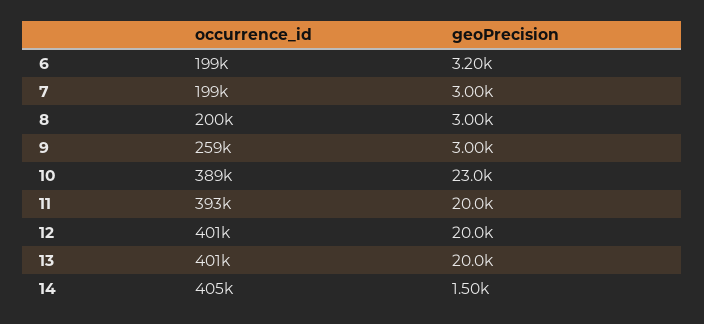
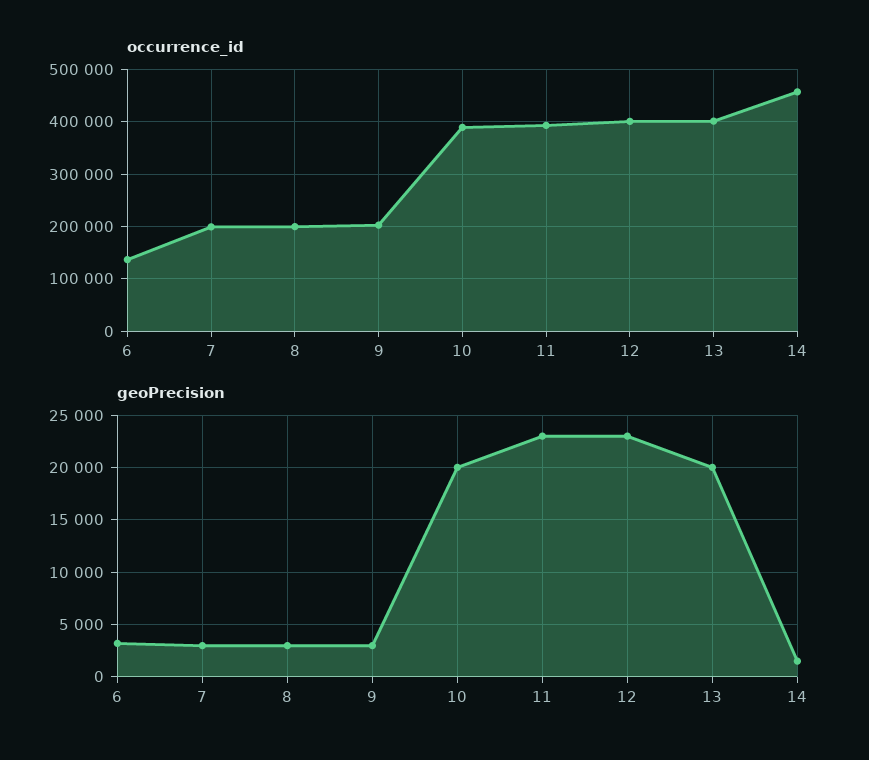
  {
    "occurrence_id": {
-     "6": 199000,
+     "6": 140000,
      "7": 199000,
      "8": 200000,
-     "9": 259000,
+     "9": 200000,
      "10": 389000,
      "11": 393000,
      "12": 401000,
      "13": 401000,
-     "14": 405000
+     "14": 460000
    },
    "geoPrecision": {
      "6": 3200,
      "7": 3000,
      "8": 3000,
      "9": 3000,
-     "10": 23000,
+     "10": 20000,
-     "11": 20000,
+     "11": 23000,
-     "12": 20000,
+     "12": 23000,
      "13": 20000,
      "14": 1500
    }
  }

